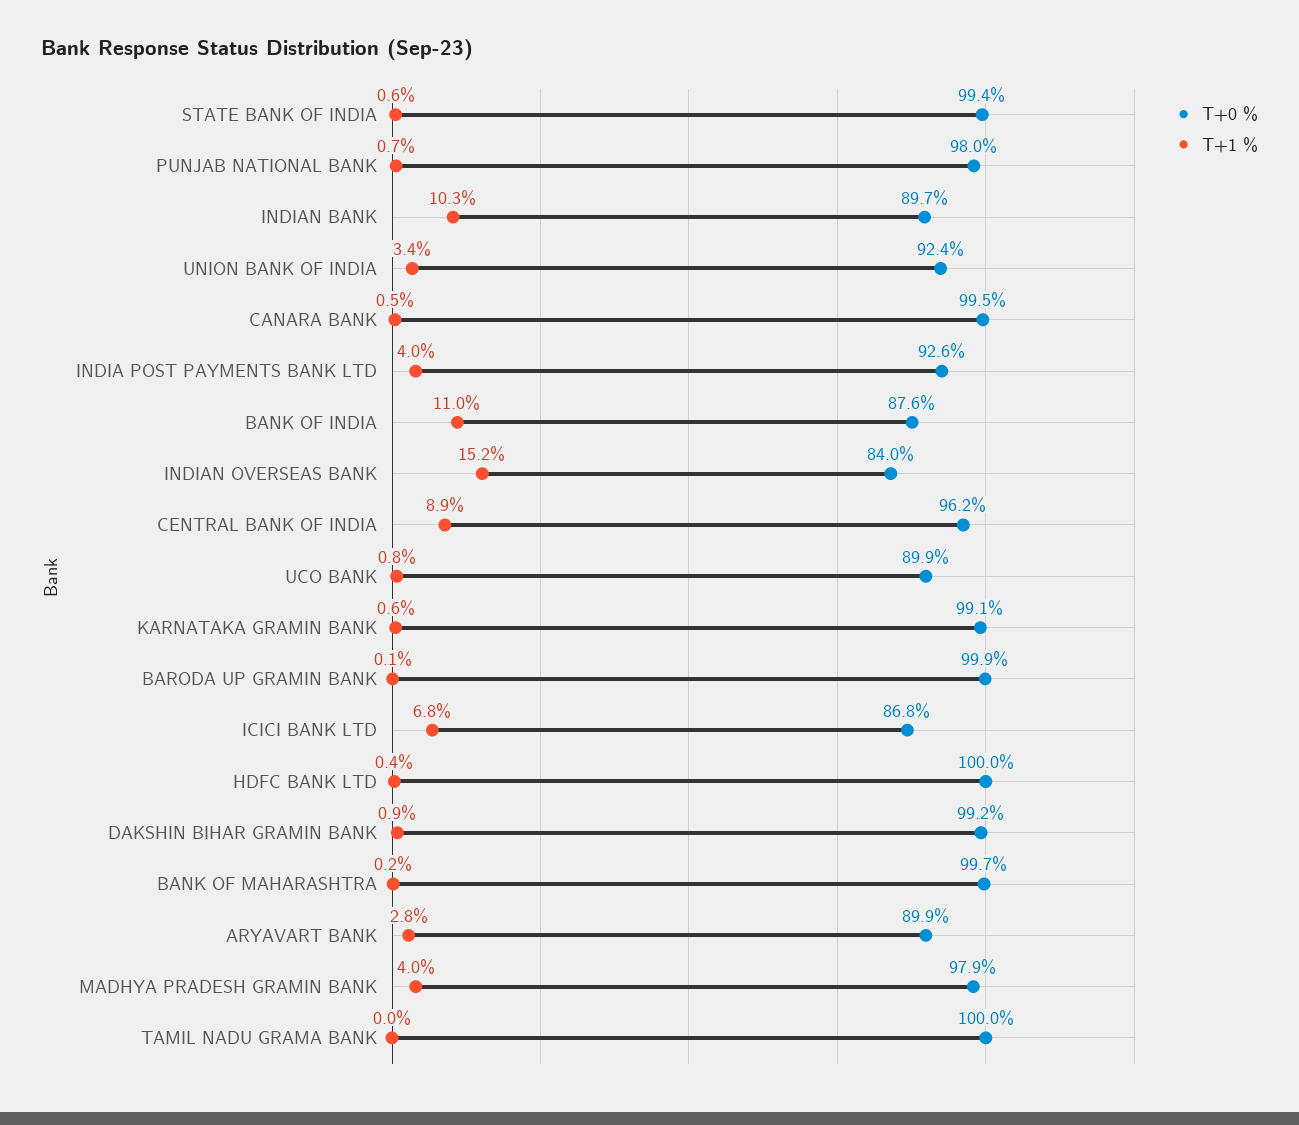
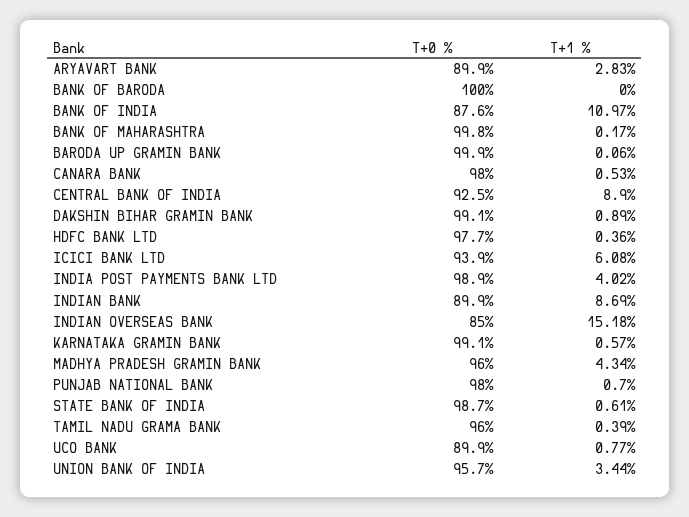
  {
    "T+0 %": {
-     "STATE BANK OF INDIA": 99.4,
+     "STATE BANK OF INDIA": 98.7,
      "PUNJAB NATIONAL BANK": 98,
-     "INDIAN BANK": 89.7,
+     "INDIAN BANK": 89.9,
-     "UNION BANK OF INDIA": 92.4,
+     "UNION BANK OF INDIA": 95.7,
-     "CANARA BANK": 99.5,
+     "CANARA BANK": 98,
-     "INDIA POST PAYMENTS BANK LTD": 92.6,
+     "INDIA POST PAYMENTS BANK LTD": 98.9,
      "BANK OF INDIA": 87.6,
-     "INDIAN OVERSEAS BANK": 84,
+     "INDIAN OVERSEAS BANK": 85,
-     "CENTRAL BANK OF INDIA": 96.2,
+     "CENTRAL BANK OF INDIA": 92.5,
      "UCO BANK": 89.9,
      "KARNATAKA GRAMIN BANK": 99.1,
      "BARODA UP GRAMIN BANK": 99.9,
-     "ICICI BANK LTD": 86.8,
+     "ICICI BANK LTD": 93.9,
-     "HDFC BANK LTD": 100,
+     "HDFC BANK LTD": 97.7,
-     "DAKSHIN BIHAR GRAMIN BANK": 99.2,
+     "DAKSHIN BIHAR GRAMIN BANK": 99.1,
-     "BANK OF MAHARASHTRA": 99.7,
+     "BANK OF MAHARASHTRA": 99.8,
      "ARYAVART BANK": 89.9,
-     "MADHYA PRADESH GRAMIN BANK": 97.9,
+     "MADHYA PRADESH GRAMIN BANK": 96,
-     "TAMIL NADU GRAMA BANK": 100
+     "TAMIL NADU GRAMA BANK": 96,
+     "BANK OF BARODA": 100
    },
    "T+1 %": {
      "STATE BANK OF INDIA": 0.61,
      "PUNJAB NATIONAL BANK": 0.7,
-     "INDIAN BANK": 10.3,
+     "INDIAN BANK": 8.69,
      "UNION BANK OF INDIA": 3.44,
      "CANARA BANK": 0.53,
      "INDIA POST PAYMENTS BANK LTD": 4.02,
      "BANK OF INDIA": 10.97,
      "INDIAN OVERSEAS BANK": 15.18,
      "CENTRAL BANK OF INDIA": 8.9,
      "UCO BANK": 0.77,
      "KARNATAKA GRAMIN BANK": 0.57,
      "BARODA UP GRAMIN BANK": 0.06,
-     "ICICI BANK LTD": 6.8,
+     "ICICI BANK LTD": 6.08,
      "HDFC BANK LTD": 0.36,
      "DAKSHIN BIHAR GRAMIN BANK": 0.89,
      "BANK OF MAHARASHTRA": 0.17,
      "ARYAVART BANK": 2.83,
-     "MADHYA PRADESH GRAMIN BANK": 4,
+     "MADHYA PRADESH GRAMIN BANK": 4.34,
-     "TAMIL NADU GRAMA BANK": 0
+     "TAMIL NADU GRAMA BANK": 0.39,
+     "BANK OF BARODA": 0
    }
  }

